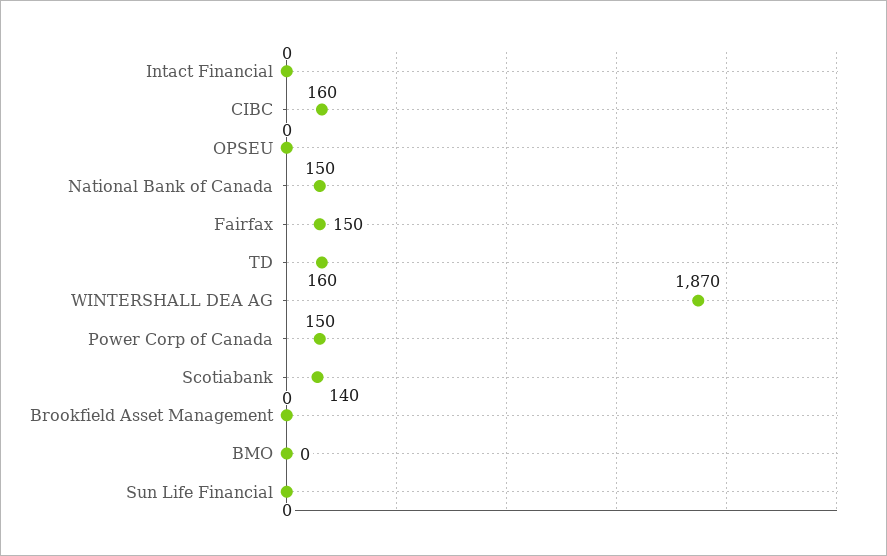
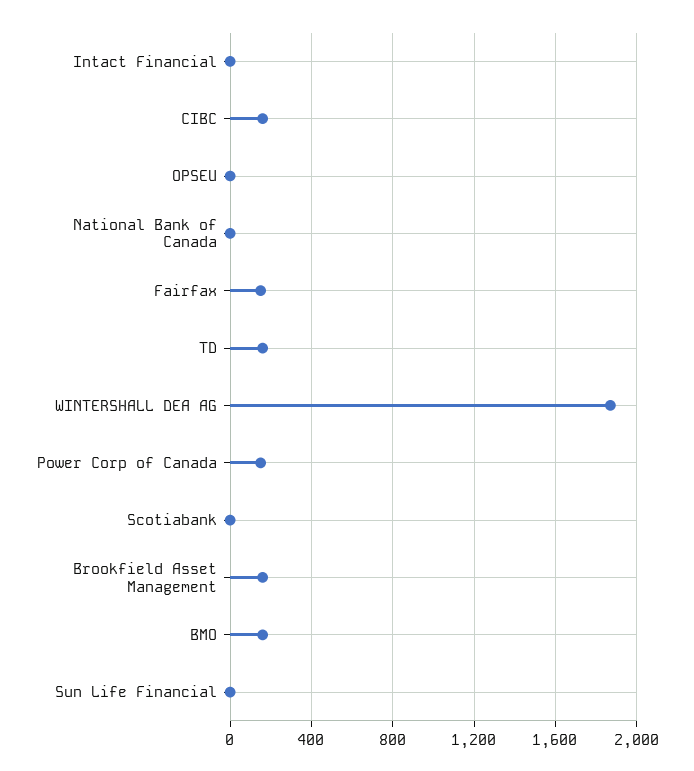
  {
    "Intact Financial": 0,
    "CIBC": 160,
    "OPSEU": 0,
-   "National Bank of Canada": 150,
+   "National Bank of Canada": 0,
    "Fairfax": 150,
    "TD": 160,
    "WINTERSHALL DEA AG": 1870,
    "Power Corp of Canada": 150,
-   "Scotiabank": 140,
+   "Scotiabank": 0,
-   "Brookfield Asset Management": 0,
+   "Brookfield Asset Management": 150,
-   "BMO": 0,
+   "BMO": 150,
    "Sun Life Financial": 0
  }

